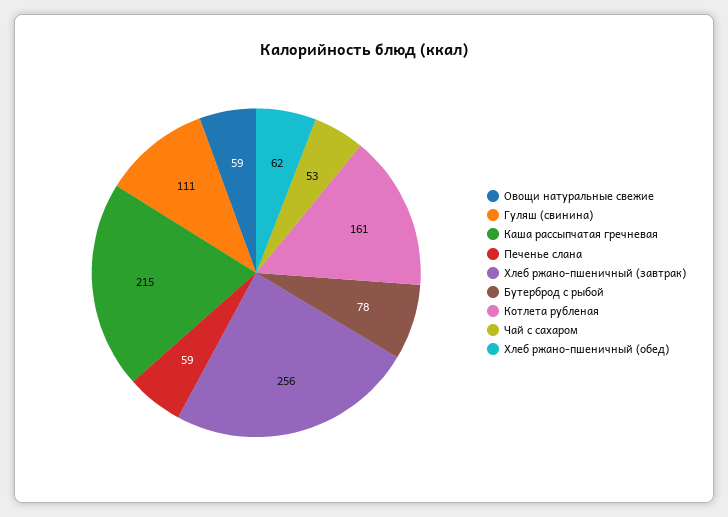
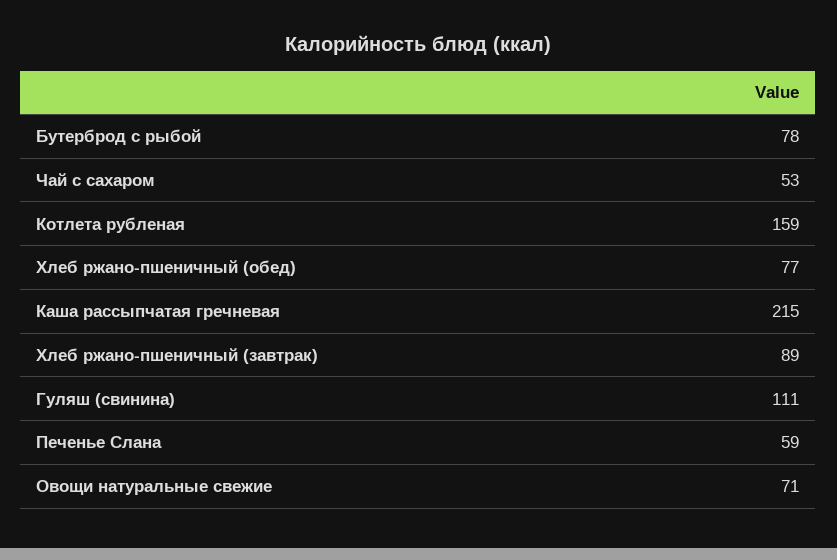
  {
-   "Овощи натуральные свежие": 59,
+   "Овощи натуральные свежие": 71,
    "Гуляш (свинина)": 111,
    "Каша рассыпчатая гречневая": 215,
    "Печенье слана": 59,
-   "Хлеб ржано-пшеничный (завтрак)": 256,
+   "Хлеб ржано-пшеничный (завтрак)": 89,
    "Бутерброд с рыбой": 78,
-   "Котлета рубленая": 161,
+   "Котлета рубленая": 159,
    "Чай с сахаром": 53,
-   "Хлеб ржано-пшеничный (обед)": 62
+   "Хлеб ржано-пшеничный (обед)": 77
  }

